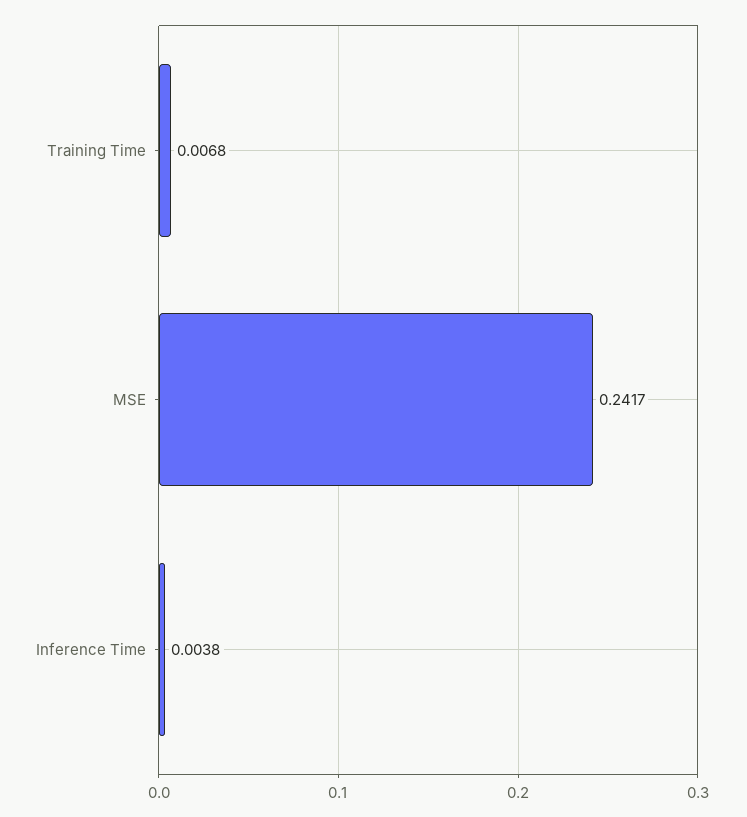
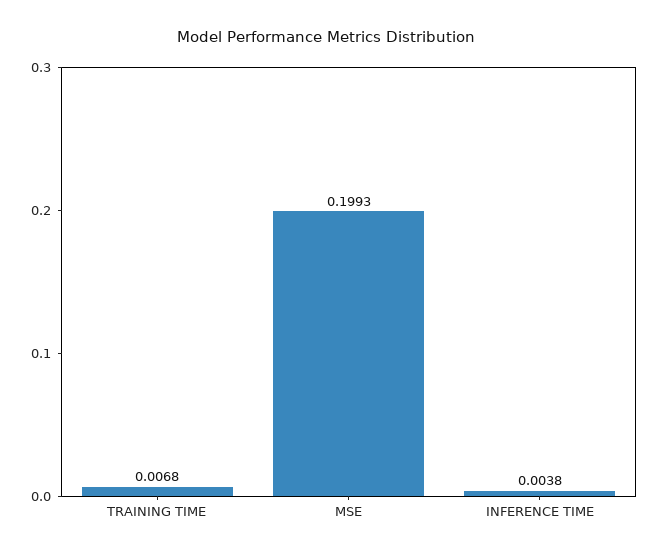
  {
    "Training Time": 0.0068,
-   "MSE": 0.2417,
+   "MSE": 0.1993,
    "Inference Time": 0.0038
  }

